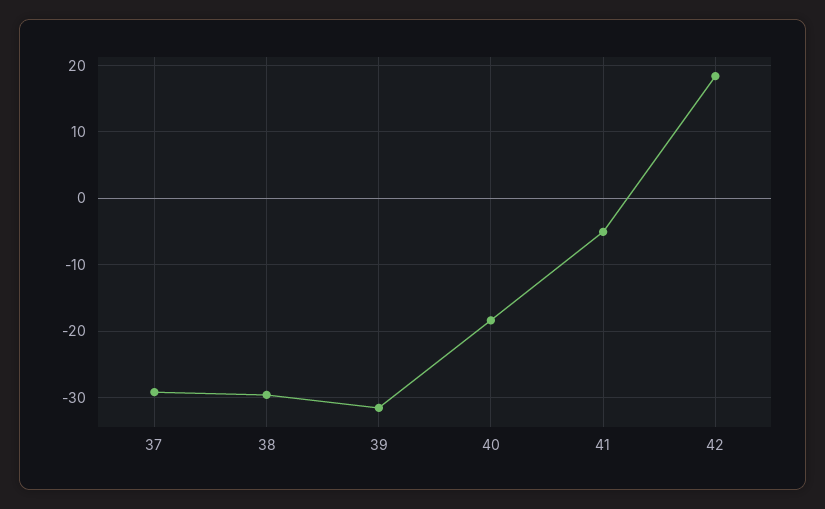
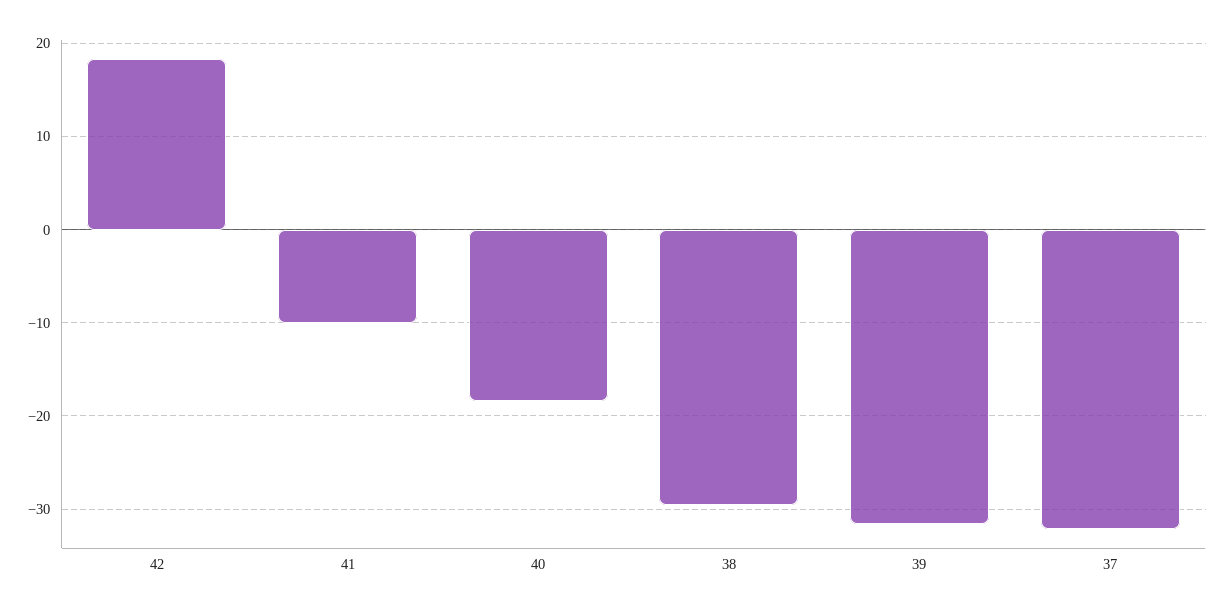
  {
-   "37": -29,
+   "37": -32,
    "38": -30,
    "39": -32,
    "40": -18,
-   "41": -5,
+   "41": -10,
    "42": 18
  }

